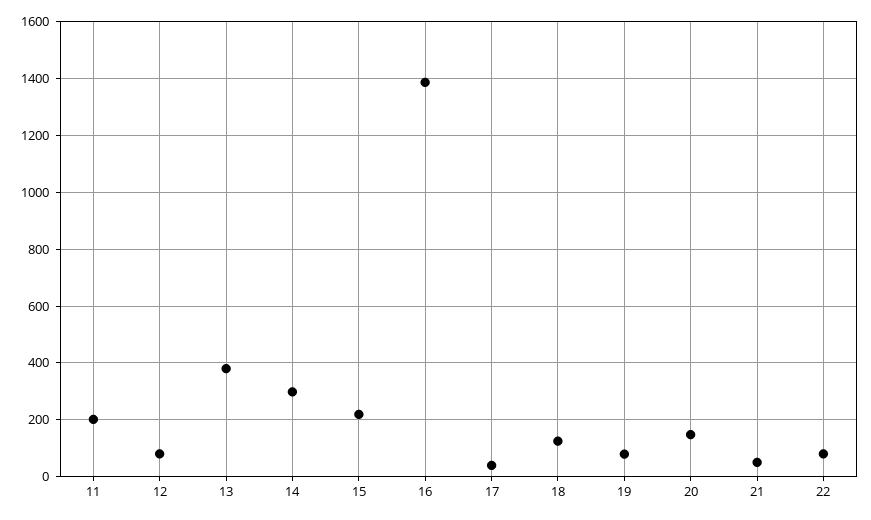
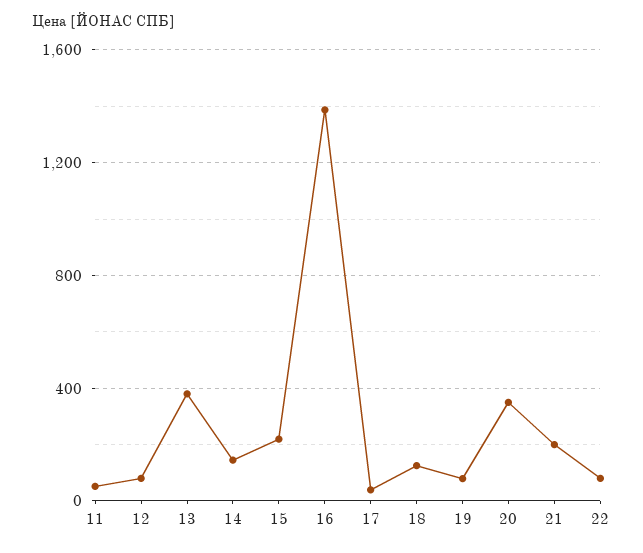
  {
-   "11": 200,
+   "11": 50,
    "12": 75,
    "13": 375,
-   "14": 300,
+   "14": 150,
    "15": 225,
    "16": 1375,
    "17": 50,
    "18": 125,
    "19": 75,
-   "20": 150,
+   "20": 350,
-   "21": 50,
+   "21": 200,
    "22": 75
  }

